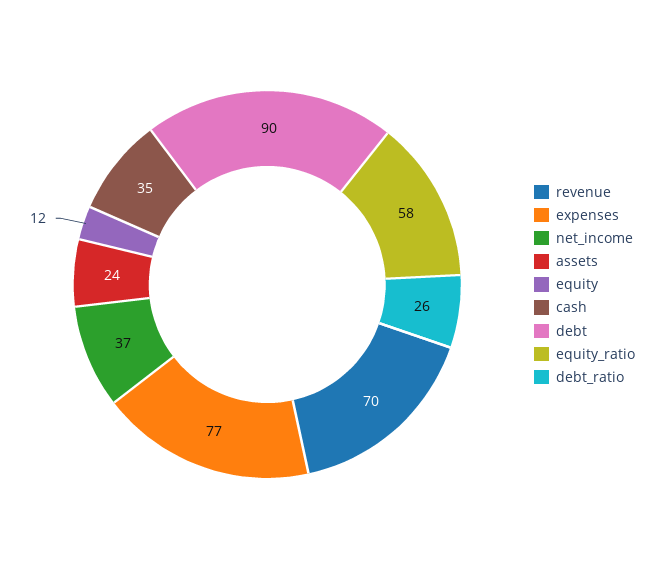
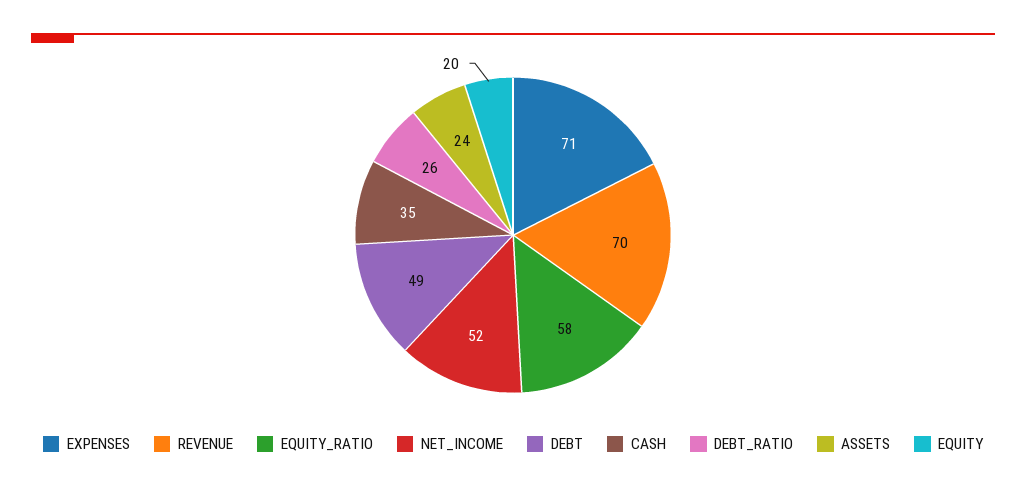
  {
    "revenue": 70,
-   "expenses": 77,
+   "expenses": 71,
-   "net_income": 37,
+   "net_income": 52,
    "assets": 24,
-   "equity": 12,
+   "equity": 20,
    "cash": 35,
-   "debt": 90,
+   "debt": 49,
    "equity_ratio": 58,
    "debt_ratio": 26
  }

